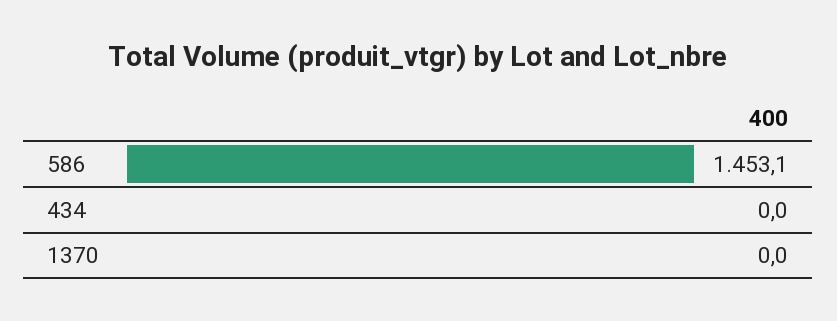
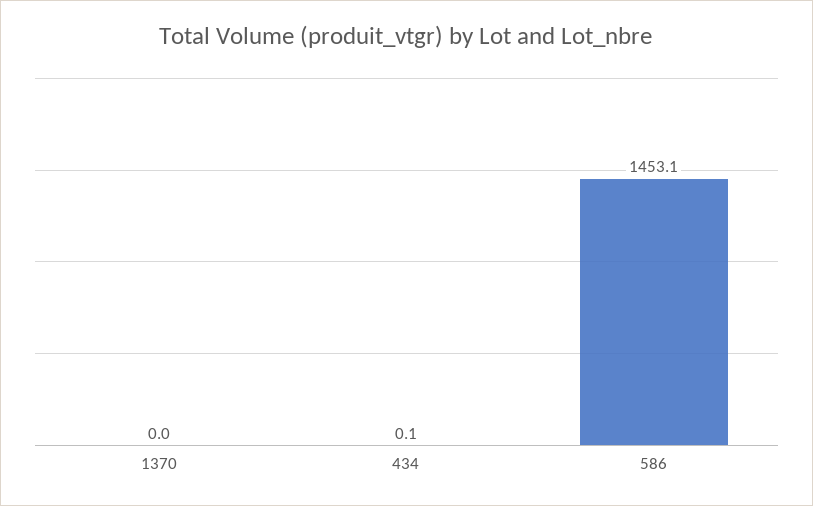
  {
    "586": 1453.1,
-   "434": 0,
+   "434": 0.1,
    "1370": 0
  }

